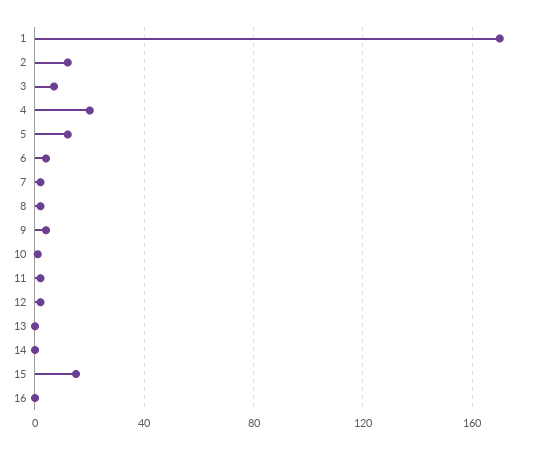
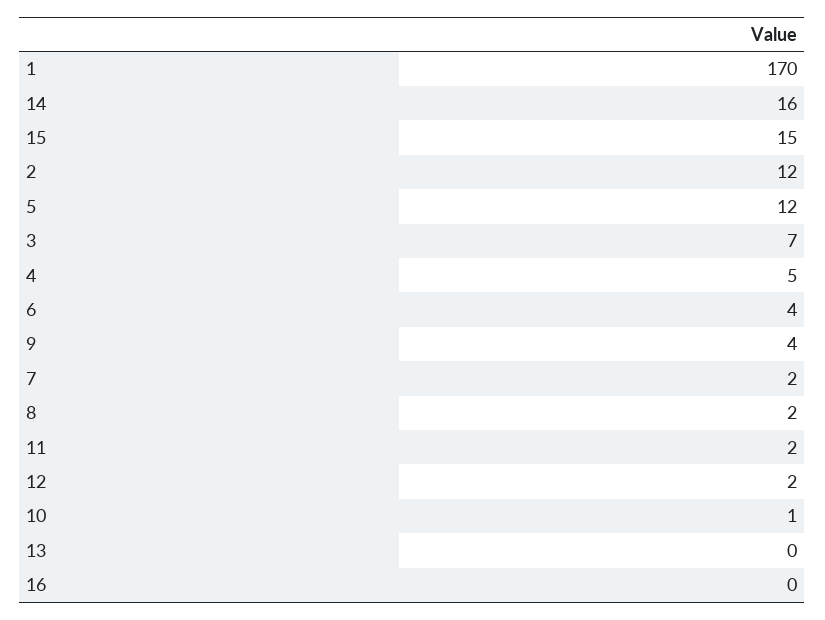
  {
    "1": 170,
    "2": 12,
    "3": 7,
-   "4": 20,
+   "4": 5,
    "5": 12,
    "6": 4,
    "7": 2,
    "8": 2,
    "9": 4,
    "10": 1,
    "11": 2,
    "12": 2,
    "13": 0,
-   "14": 0,
+   "14": 16,
    "15": 15,
    "16": 0
  }

